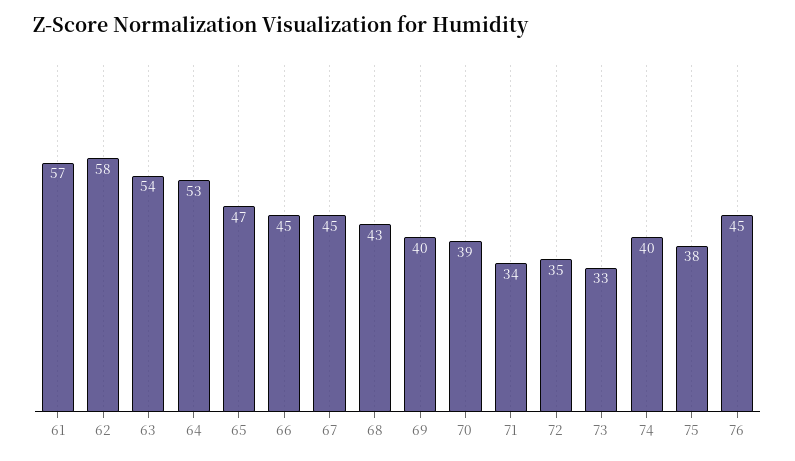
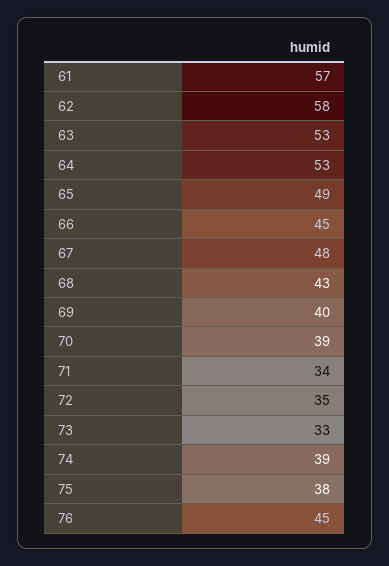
  {
    "61": 57,
    "62": 58,
-   "63": 54,
+   "63": 53,
    "64": 53,
-   "65": 47,
+   "65": 49,
    "66": 45,
-   "67": 45,
+   "67": 48,
    "68": 43,
    "69": 40,
    "70": 39,
    "71": 34,
    "72": 35,
    "73": 33,
-   "74": 40,
+   "74": 39,
    "75": 38,
    "76": 45
  }

